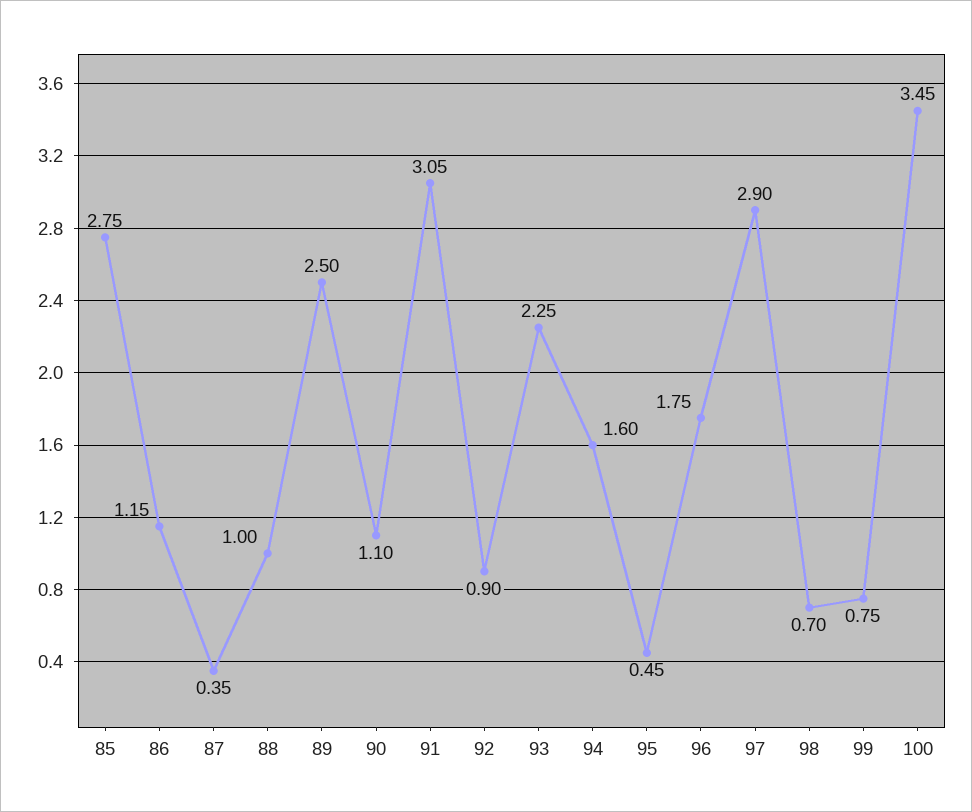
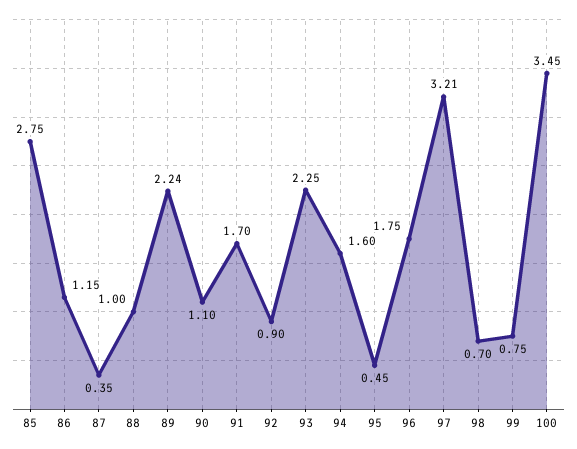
  {
    "85": 2.75,
    "86": 1.15,
    "87": 0.35,
    "88": 1,
-   "89": 2.5,
+   "89": 2.24,
    "90": 1.1,
-   "91": 3.05,
+   "91": 1.7,
    "92": 0.9,
    "93": 2.25,
    "94": 1.6,
    "95": 0.45,
    "96": 1.75,
-   "97": 2.9,
+   "97": 3.21,
    "98": 0.7,
    "99": 0.75,
    "100": 3.45
  }

